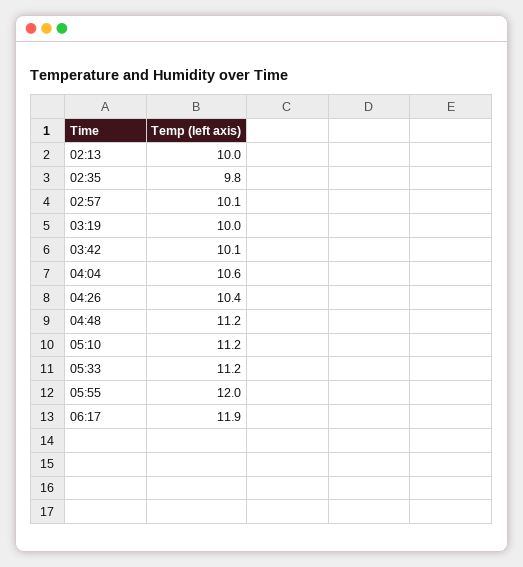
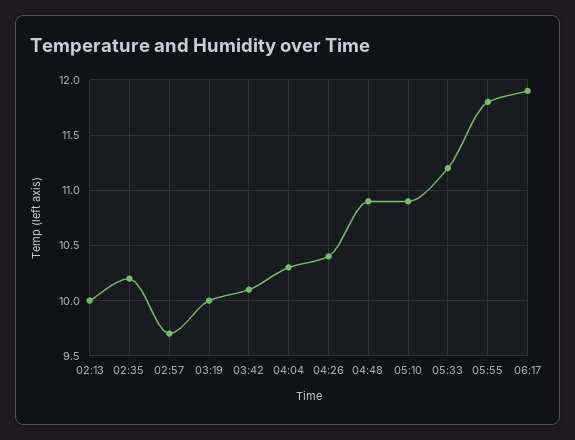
  {
    "02:13": 10,
-   "02:35": 9.8,
+   "02:35": 10.2,
-   "02:57": 10.1,
+   "02:57": 9.7,
    "03:19": 10,
    "03:42": 10.1,
-   "04:04": 10.6,
+   "04:04": 10.3,
    "04:26": 10.4,
-   "04:48": 11.2,
+   "04:48": 10.9,
-   "05:10": 11.2,
+   "05:10": 10.9,
    "05:33": 11.2,
-   "05:55": 12,
+   "05:55": 11.8,
    "06:17": 11.9
  }

